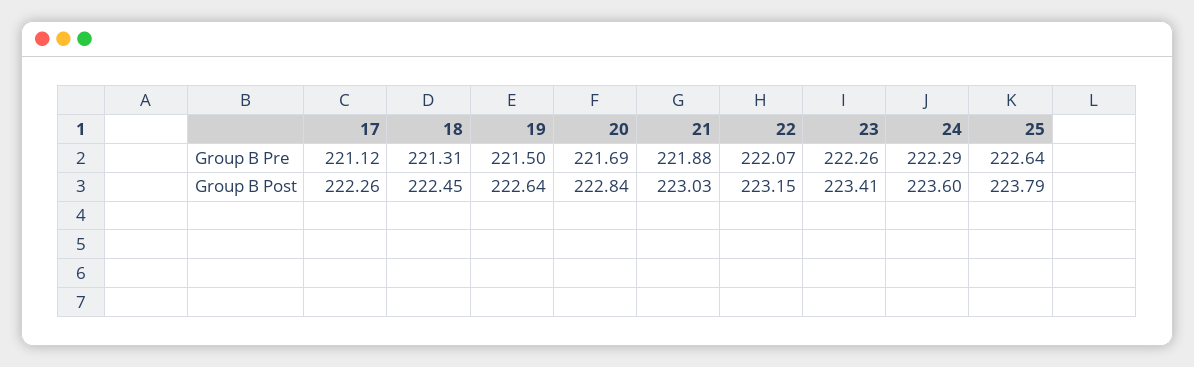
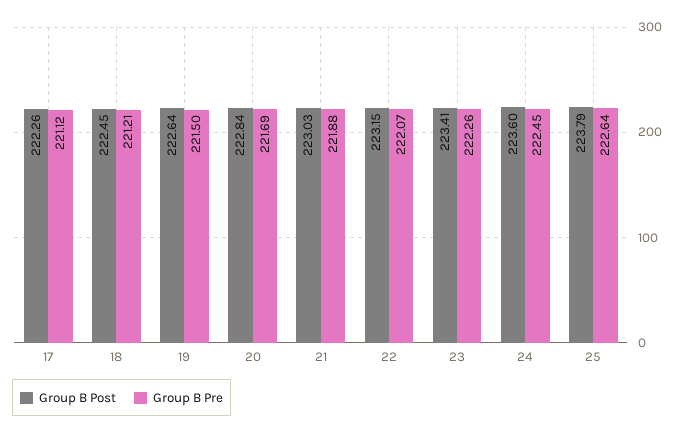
  {
    "Group B Pre": {
      "17": 221.12,
-     "18": 221.31,
+     "18": 221.21,
      "19": 221.5,
      "20": 221.69,
      "21": 221.88,
      "22": 222.07,
      "23": 222.26,
-     "24": 222.29,
+     "24": 222.45,
      "25": 222.64
    },
    "Group B Post": {
      "17": 222.26,
      "18": 222.45,
      "19": 222.64,
      "20": 222.84,
      "21": 223.03,
      "22": 223.15,
      "23": 223.41,
      "24": 223.6,
      "25": 223.79
    }
  }

